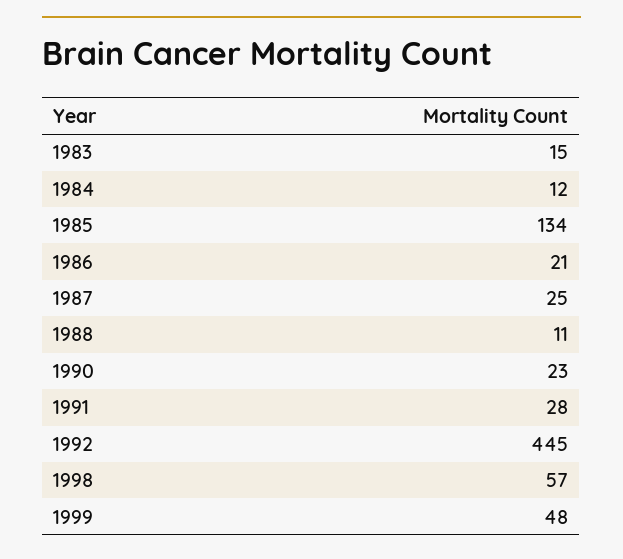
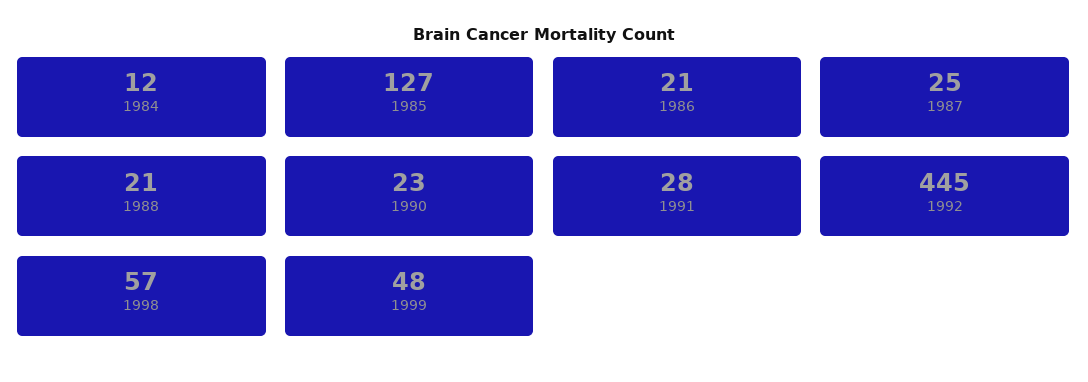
  {
-   "1983": 15,
    "1984": 12,
-   "1985": 134,
+   "1985": 127,
    "1986": 21,
    "1987": 25,
-   "1988": 11,
+   "1988": 21,
    "1990": 23,
    "1991": 28,
    "1992": 445,
    "1998": 57,
    "1999": 48
  }

